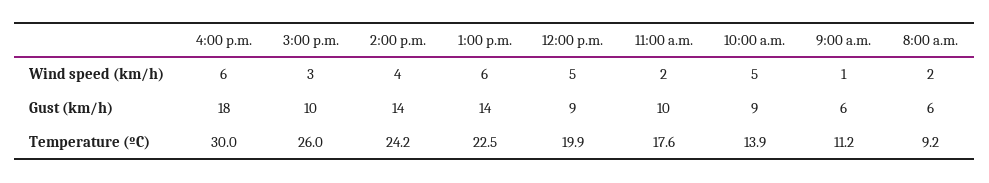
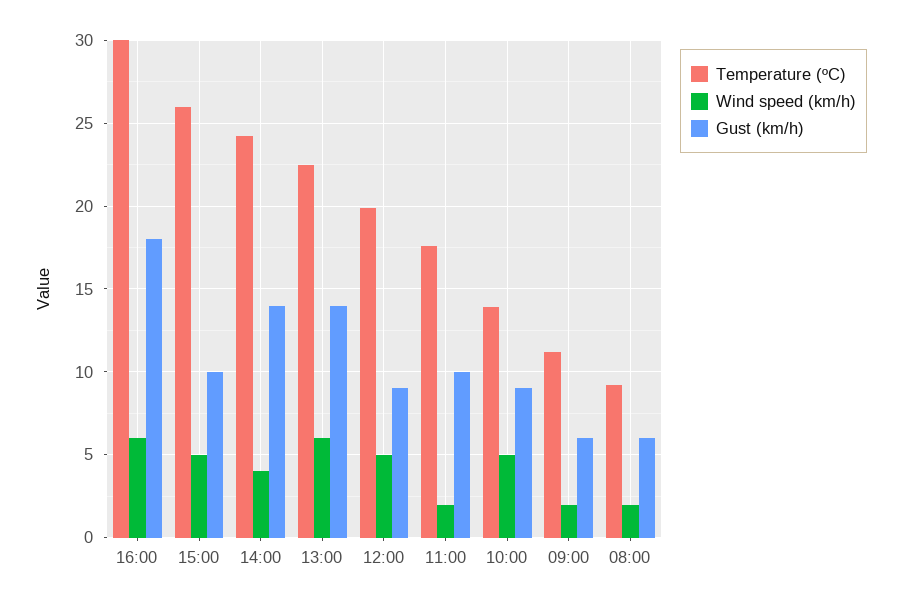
  {
    "Wind speed (km/h)": {
      "4:00 p.m.": 6,
-     "3:00 p.m.": 3,
+     "3:00 p.m.": 5,
      "2:00 p.m.": 4,
      "1:00 p.m.": 6,
      "12:00 p.m.": 5,
      "11:00 a.m.": 2,
      "10:00 a.m.": 5,
-     "9:00 a.m.": 1,
+     "9:00 a.m.": 2,
      "8:00 a.m.": 2
    },
    "Gust (km/h)": {
      "4:00 p.m.": 18,
      "3:00 p.m.": 10,
      "2:00 p.m.": 14,
      "1:00 p.m.": 14,
      "12:00 p.m.": 9,
      "11:00 a.m.": 10,
      "10:00 a.m.": 9,
      "9:00 a.m.": 6,
      "8:00 a.m.": 6
    },
    "Temperature (ºC)": {
      "4:00 p.m.": 30,
      "3:00 p.m.": 26,
      "2:00 p.m.": 24.2,
      "1:00 p.m.": 22.5,
      "12:00 p.m.": 19.9,
      "11:00 a.m.": 17.6,
      "10:00 a.m.": 13.9,
      "9:00 a.m.": 11.2,
      "8:00 a.m.": 9.2
    }
  }

